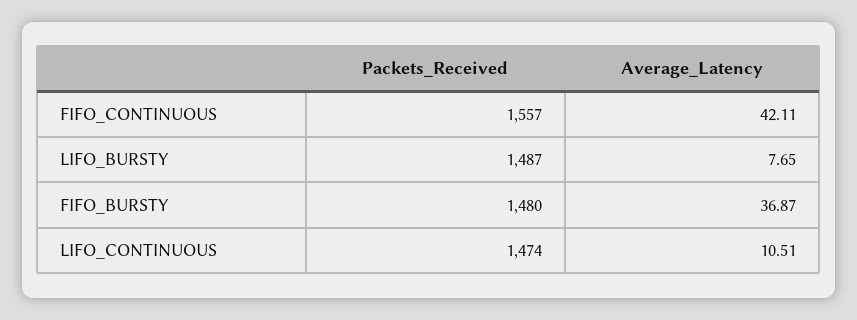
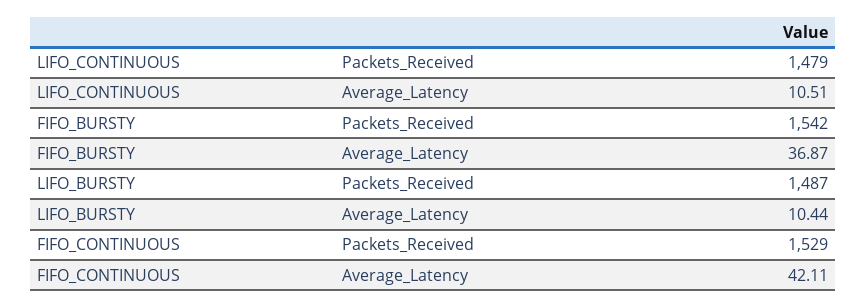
  {
    "Packets_Received": {
-     "FIFO_CONTINUOUS": 1557,
+     "FIFO_CONTINUOUS": 1529,
      "LIFO_BURSTY": 1487,
-     "FIFO_BURSTY": 1480,
+     "FIFO_BURSTY": 1542,
-     "LIFO_CONTINUOUS": 1474
+     "LIFO_CONTINUOUS": 1479
    },
    "Average_Latency": {
      "FIFO_CONTINUOUS": 42.11,
-     "LIFO_BURSTY": 7.65,
+     "LIFO_BURSTY": 10.44,
      "FIFO_BURSTY": 36.87,
      "LIFO_CONTINUOUS": 10.51
    }
  }

